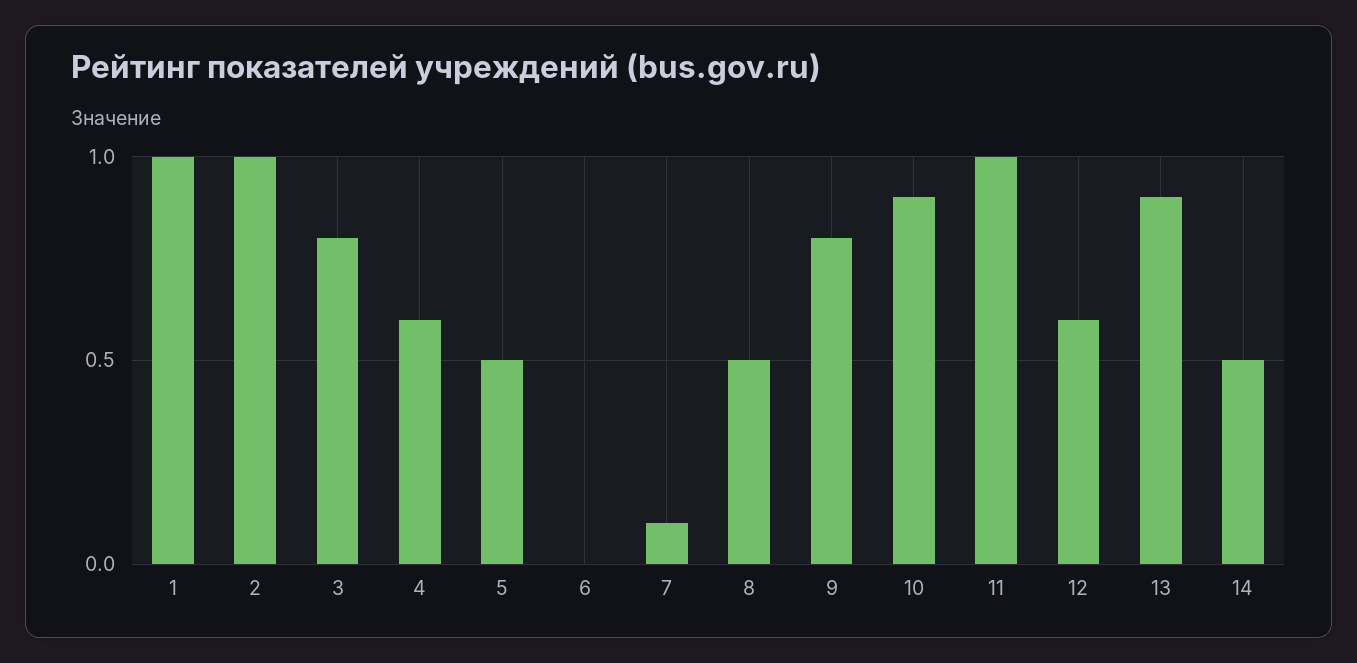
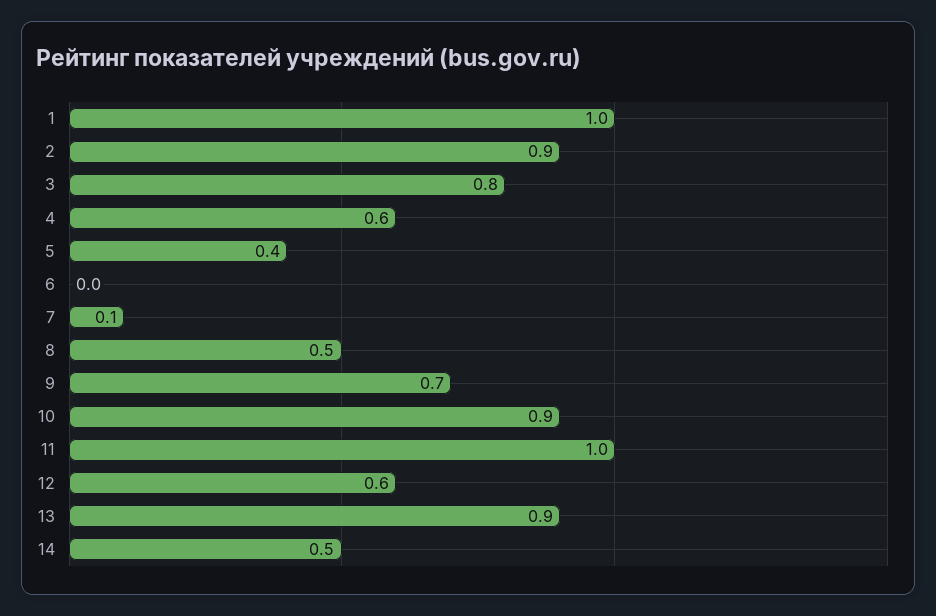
  {
    "1": 1,
-   "2": 1,
+   "2": 0.9,
    "3": 0.8,
    "4": 0.6,
-   "5": 0.5,
+   "5": 0.4,
    "6": 0,
    "7": 0.1,
    "8": 0.5,
-   "9": 0.8,
+   "9": 0.7,
    "10": 0.9,
    "11": 1,
    "12": 0.6,
    "13": 0.9,
    "14": 0.5
  }

